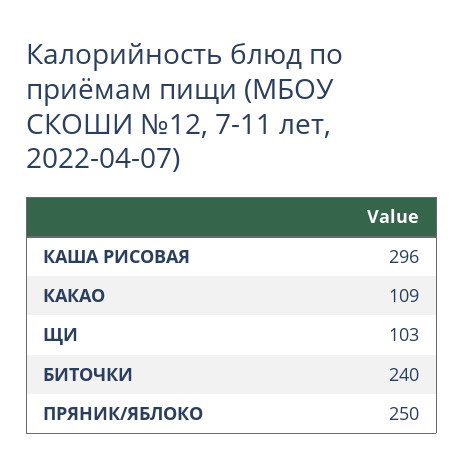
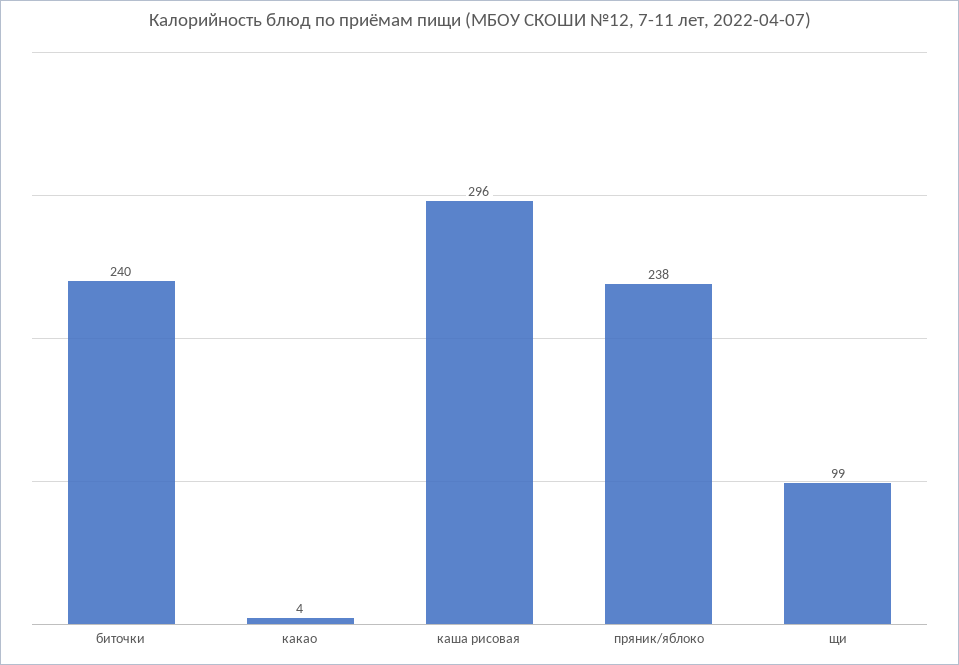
  {
    "КАША РИСОВАЯ": 296,
-   "КАКАО": 109,
+   "КАКАО": 4,
-   "ЩИ": 103,
+   "ЩИ": 99,
    "БИТОЧКИ": 240,
-   "ПРЯНИК/ЯБЛОКО": 250
+   "ПРЯНИК/ЯБЛОКО": 238
  }

